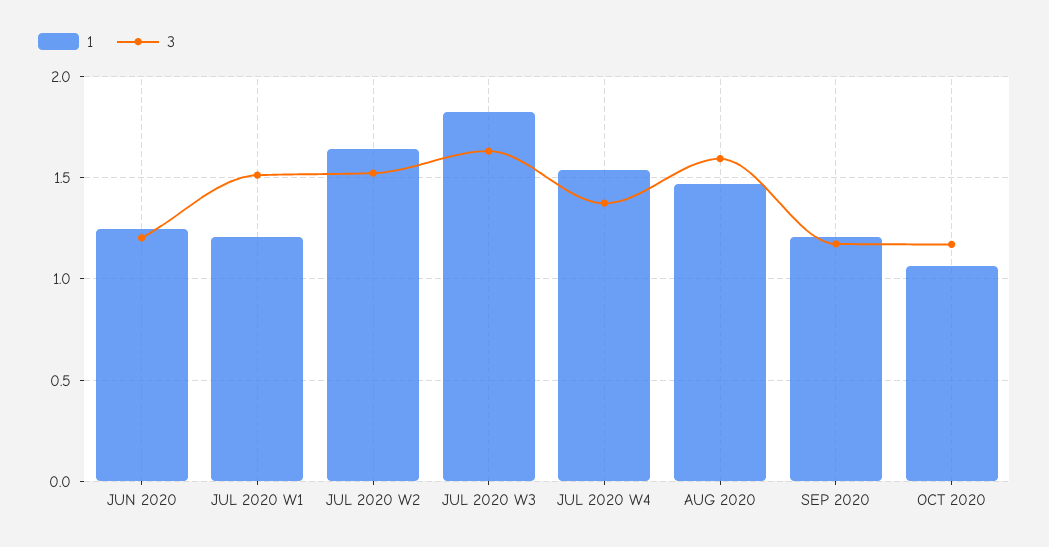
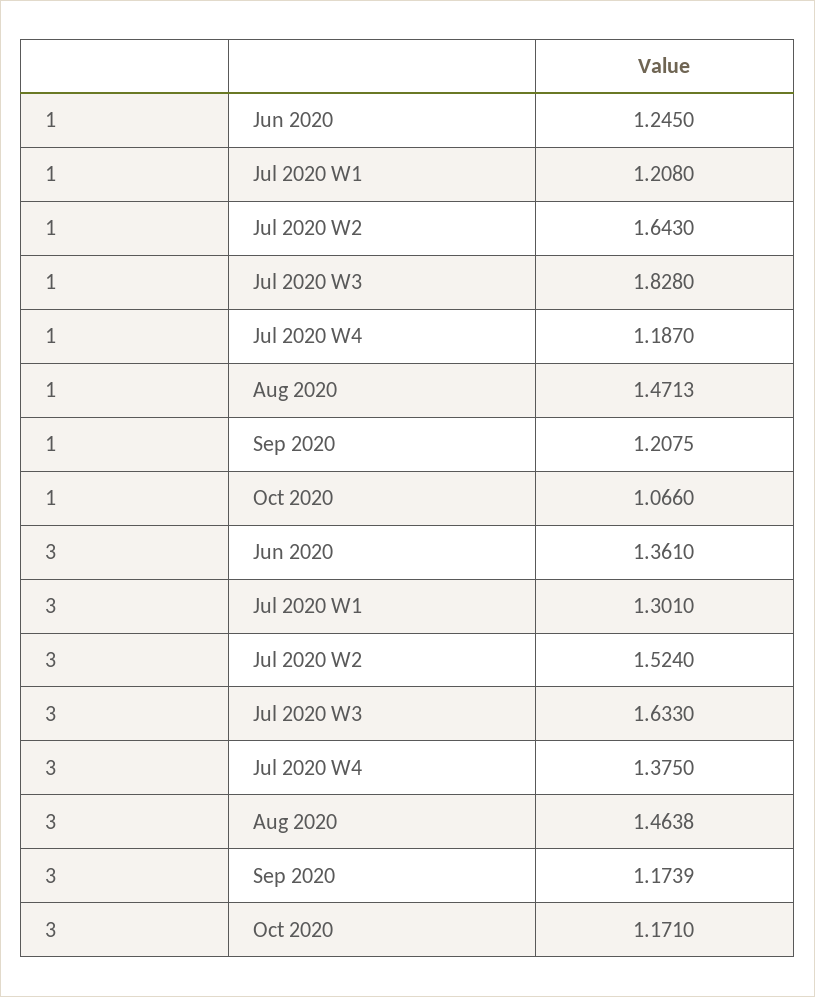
  {
    "1": {
      "JUN 2020": 1.245,
      "JUL 2020 W1": 1.208,
      "JUL 2020 W2": 1.643,
      "JUL 2020 W3": 1.828,
-     "JUL 2020 W4": 1.55,
+     "JUL 2020 W4": 1.187,
      "AUG 2020": 1.4713,
      "SEP 2020": 1.2075,
      "OCT 2020": 1.066
    },
    "3": {
-     "JUN 2020": 1.2,
+     "JUN 2020": 1.361,
-     "JUL 2020 W1": 1.5,
+     "JUL 2020 W1": 1.301,
      "JUL 2020 W2": 1.524,
      "JUL 2020 W3": 1.633,
      "JUL 2020 W4": 1.375,
-     "AUG 2020": 1.6,
+     "AUG 2020": 1.4638,
      "SEP 2020": 1.1739,
      "OCT 2020": 1.171
    }
  }

